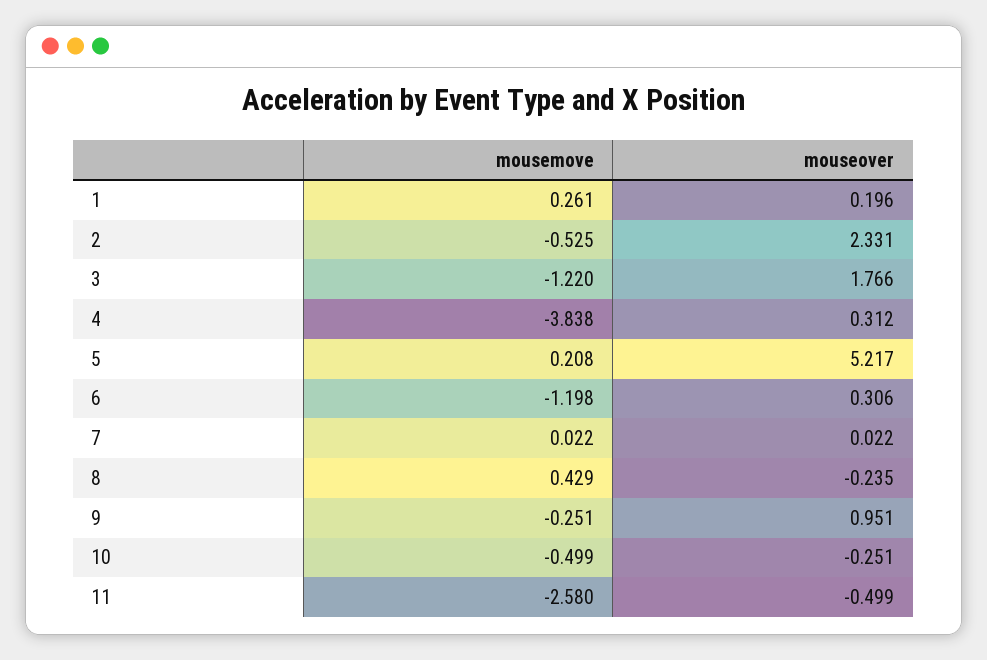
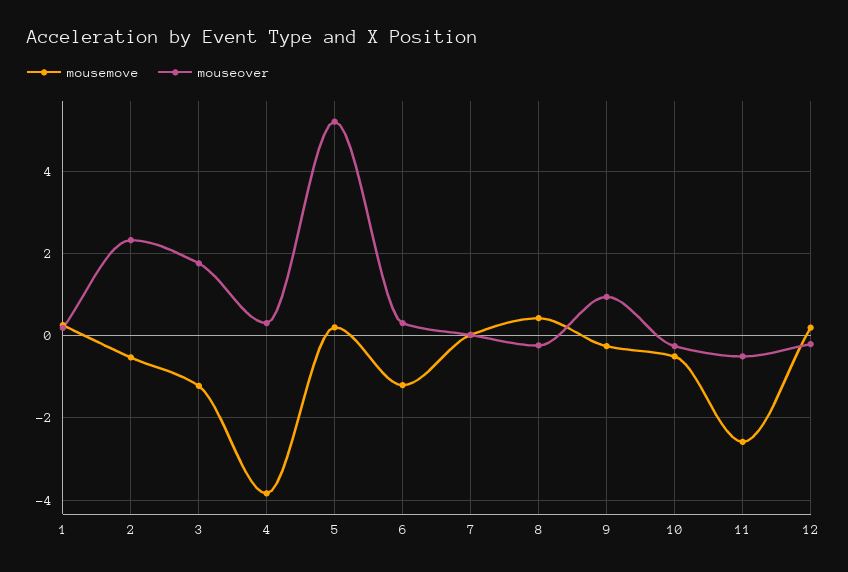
  {
    "mousemove": {
      "1": 0.261,
      "2": -0.525,
      "3": -1.22,
      "4": -3.838,
      "5": 0.208,
      "6": -1.198,
      "7": 0.022,
      "8": 0.429,
      "9": -0.251,
      "10": -0.499,
-     "11": -2.58
+     "11": -2.58,
+     "12": 0.2
    },
    "mouseover": {
      "1": 0.196,
      "2": 2.331,
      "3": 1.766,
      "4": 0.312,
      "5": 5.217,
      "6": 0.306,
      "7": 0.022,
      "8": -0.235,
      "9": 0.951,
      "10": -0.251,
-     "11": -0.499
+     "11": -0.499,
+     "12": -0.2
    }
  }

